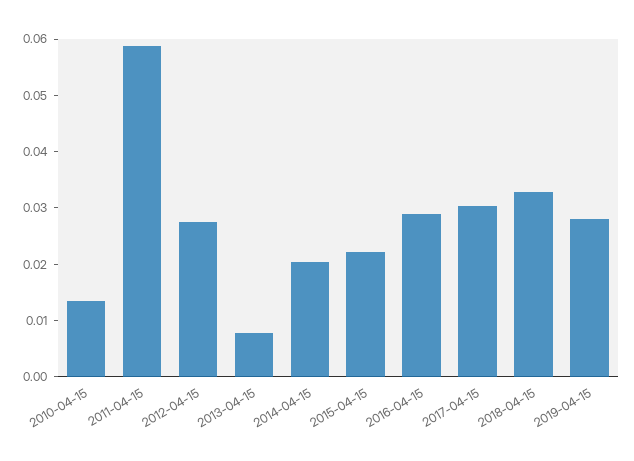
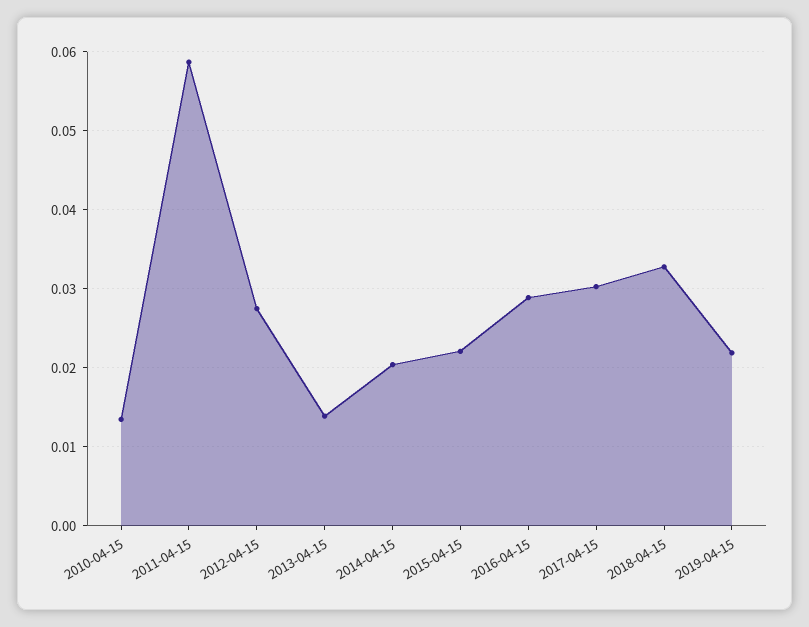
  {
    "2010-04-15": 0.014,
    "2011-04-15": 0.059,
    "2012-04-15": 0.028,
-   "2013-04-15": 0.008,
+   "2013-04-15": 0.014,
    "2014-04-15": 0.02,
    "2015-04-15": 0.022,
    "2016-04-15": 0.029,
    "2017-04-15": 0.03,
    "2018-04-15": 0.033,
-   "2019-04-15": 0.028
+   "2019-04-15": 0.022
  }

